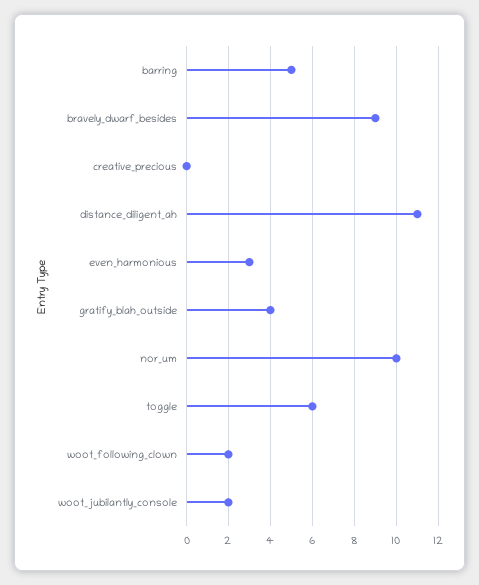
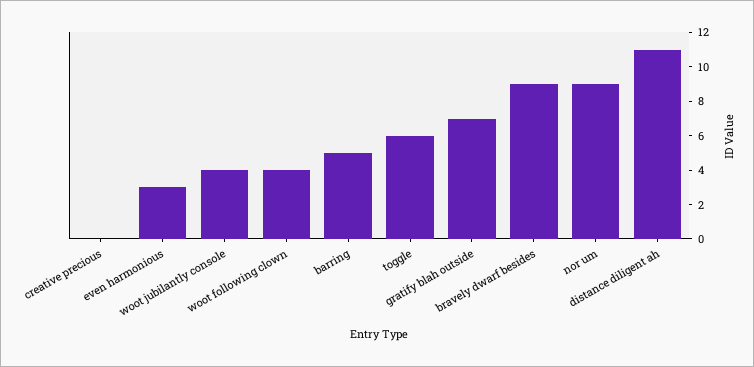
  {
    "barring": 5,
    "bravely_dwarf_besides": 9,
    "creative_precious": 0,
    "distance_diligent_ah": 11,
    "even_harmonious": 3,
-   "gratify_blah_outside": 4,
+   "gratify_blah_outside": 7,
-   "nor_um": 10,
+   "nor_um": 9,
    "toggle": 6,
-   "woot_following_clown": 2,
+   "woot_following_clown": 4,
-   "woot_jubilantly_console": 2
+   "woot_jubilantly_console": 4
  }

